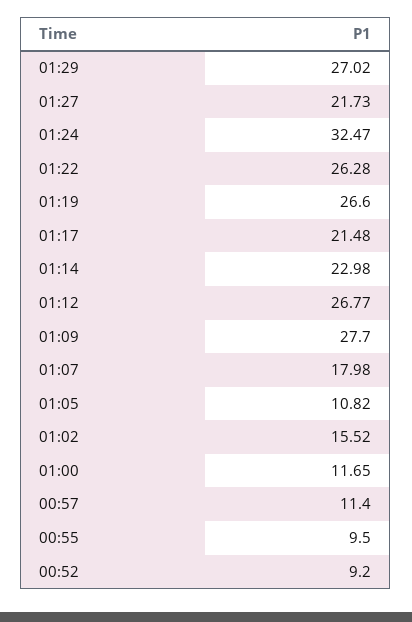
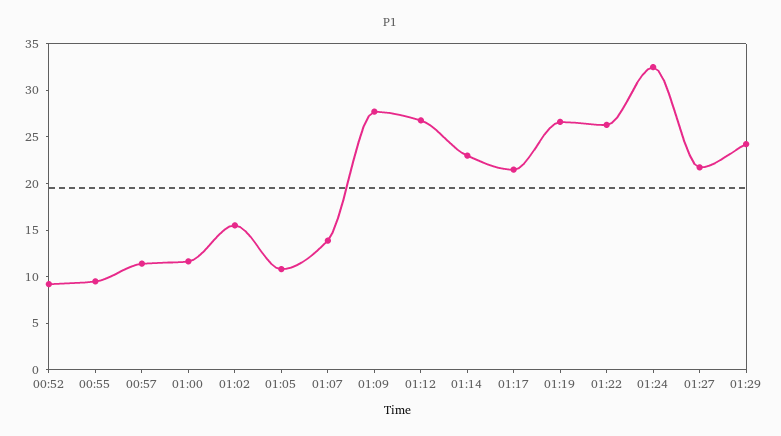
  {
-   "01:29": 27.02,
+   "01:29": 24,
    "01:27": 21.73,
    "01:24": 32.47,
    "01:22": 26.28,
    "01:19": 26.6,
    "01:17": 21.48,
    "01:14": 22.98,
    "01:12": 26.77,
    "01:09": 27.7,
-   "01:07": 17.98,
+   "01:07": 14,
    "01:05": 10.82,
    "01:02": 15.52,
    "01:00": 11.65,
    "00:57": 11.4,
    "00:55": 9.5,
    "00:52": 9.2
  }

